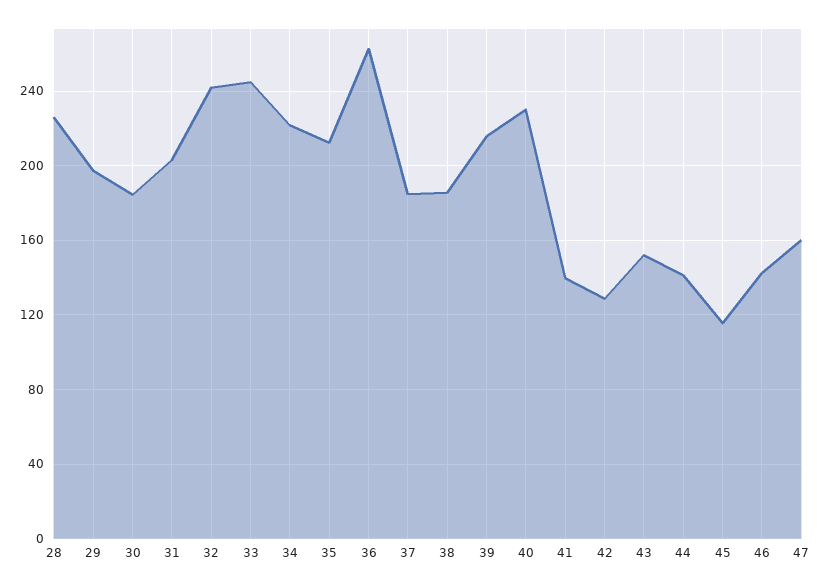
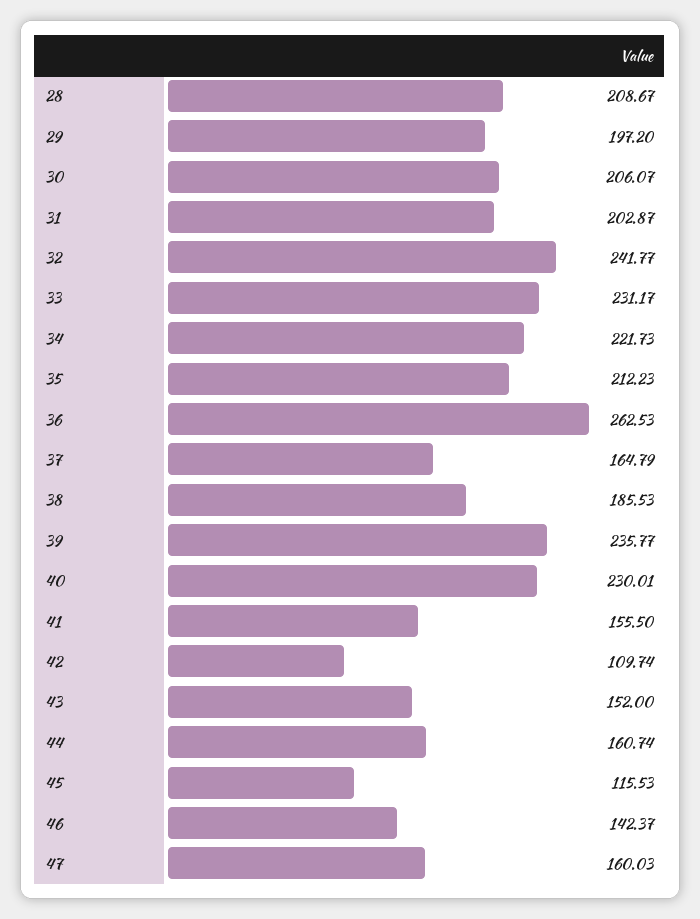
  {
-   "28": 225,
+   "28": 208.67,
    "29": 197.2,
-   "30": 185,
+   "30": 206.07,
    "31": 202.87,
    "32": 241.77,
-   "33": 245,
+   "33": 231.17,
    "34": 221.73,
    "35": 212.23,
    "36": 262.53,
-   "37": 185,
+   "37": 164.79,
    "38": 185.53,
-   "39": 215,
+   "39": 235.77,
    "40": 230.01,
-   "41": 140,
+   "41": 155.5,
-   "42": 130,
+   "42": 109.74,
    "43": 152,
-   "44": 140,
+   "44": 160.74,
    "45": 115.53,
    "46": 142.37,
    "47": 160.03
  }

